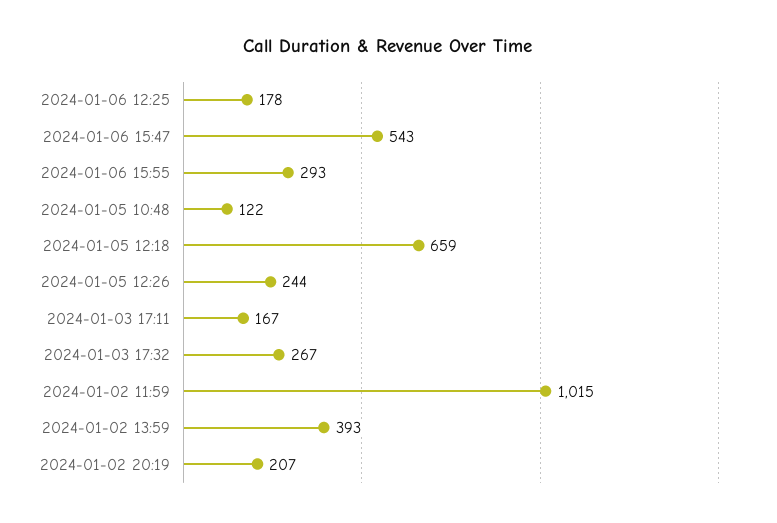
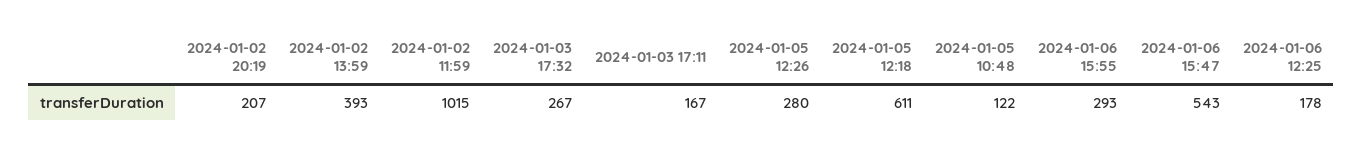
  {
    "2024-01-06 12:25": 178,
    "2024-01-06 15:47": 543,
    "2024-01-06 15:55": 293,
    "2024-01-05 10:48": 122,
-   "2024-01-05 12:18": 659,
+   "2024-01-05 12:18": 611,
-   "2024-01-05 12:26": 244,
+   "2024-01-05 12:26": 280,
    "2024-01-03 17:11": 167,
    "2024-01-03 17:32": 267,
    "2024-01-02 11:59": 1015,
    "2024-01-02 13:59": 393,
    "2024-01-02 20:19": 207
  }

